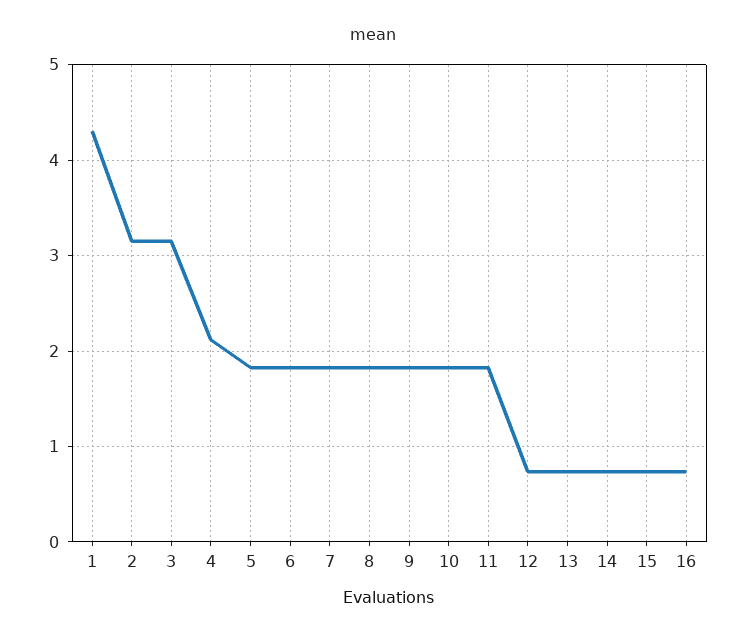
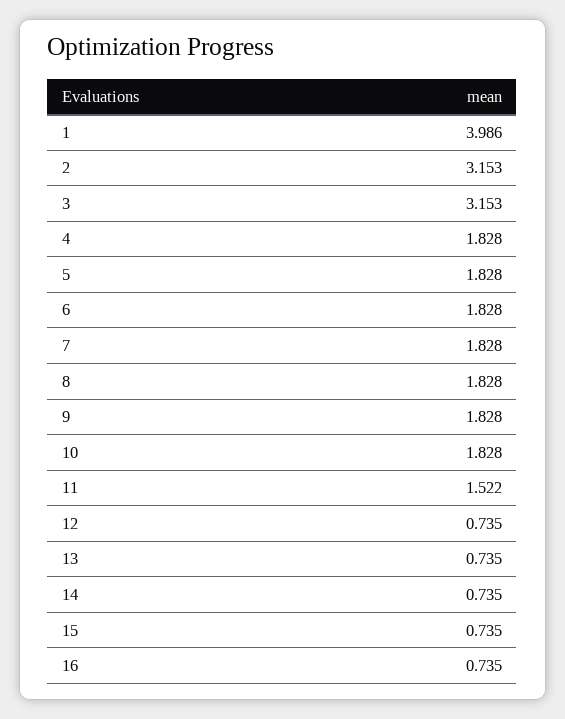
  {
-   "1": 4.3,
+   "1": 3.986,
    "2": 3.153,
    "3": 3.153,
-   "4": 2.1,
+   "4": 1.828,
    "5": 1.828,
    "6": 1.828,
    "7": 1.828,
    "8": 1.828,
    "9": 1.828,
    "10": 1.828,
-   "11": 1.8,
+   "11": 1.522,
    "12": 0.735,
    "13": 0.735,
    "14": 0.735,
    "15": 0.735,
    "16": 0.735
  }

